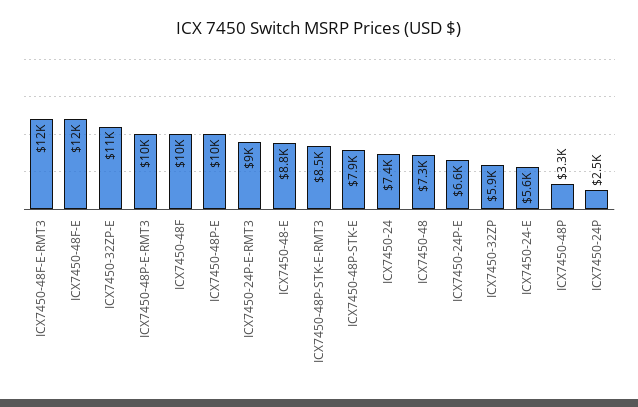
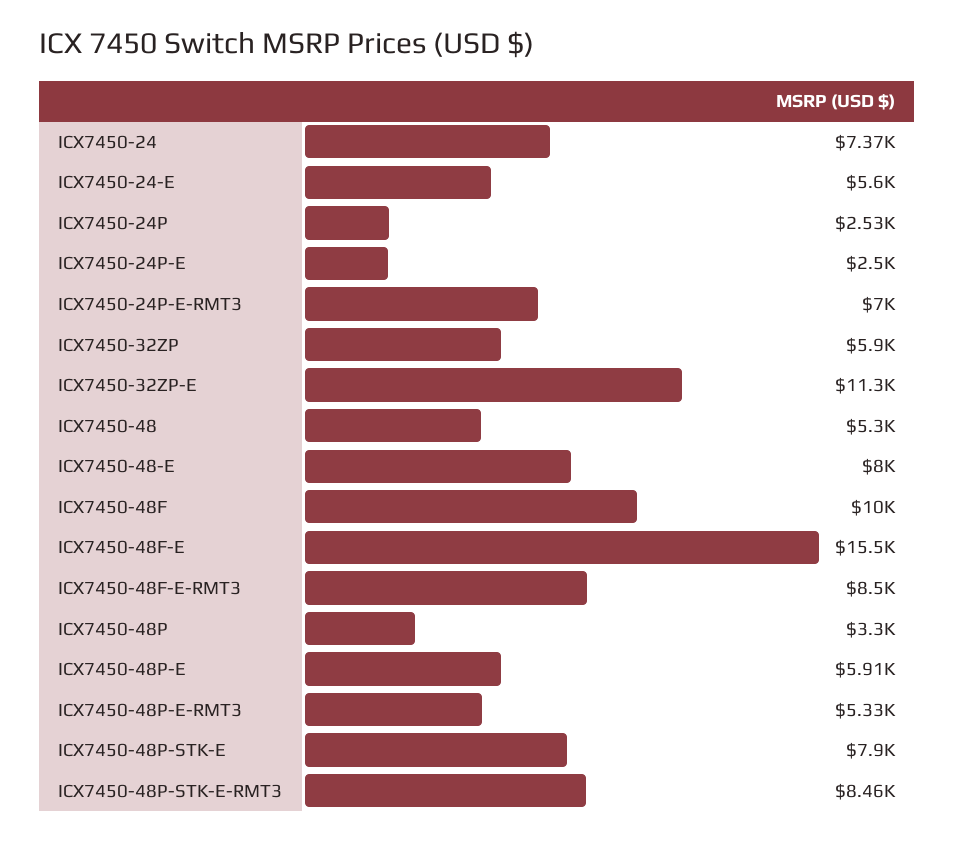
  {
-   "ICX7450-48F-E-RMT3": 12000,
+   "ICX7450-48F-E-RMT3": 8500,
-   "ICX7450-48F-E": 12000,
+   "ICX7450-48F-E": 15500,
    "ICX7450-32ZP-E": 11300,
-   "ICX7450-48P-E-RMT3": 10000,
+   "ICX7450-48P-E-RMT3": 5330,
    "ICX7450-48F": 10000,
-   "ICX7450-48P-E": 10000,
+   "ICX7450-48P-E": 5910,
-   "ICX7450-24P-E-RMT3": 9000,
+   "ICX7450-24P-E-RMT3": 7000,
-   "ICX7450-48-E": 8800,
+   "ICX7450-48-E": 8000,
    "ICX7450-48P-STK-E-RMT3": 8460,
    "ICX7450-48P-STK-E": 7900,
    "ICX7450-24": 7370,
-   "ICX7450-48": 7300,
+   "ICX7450-48": 5300,
-   "ICX7450-24P-E": 6600,
+   "ICX7450-24P-E": 2500,
    "ICX7450-32ZP": 5900,
    "ICX7450-24-E": 5600,
    "ICX7450-48P": 3300,
    "ICX7450-24P": 2530
  }

